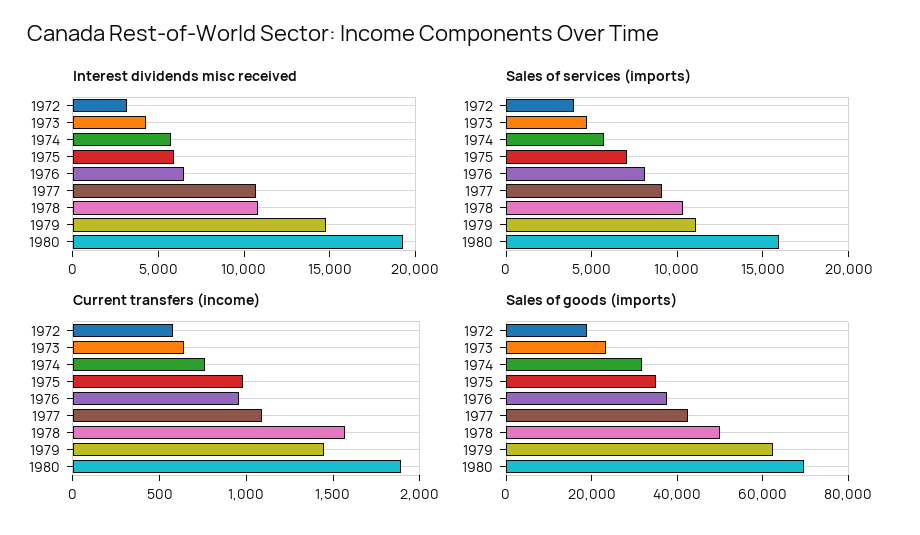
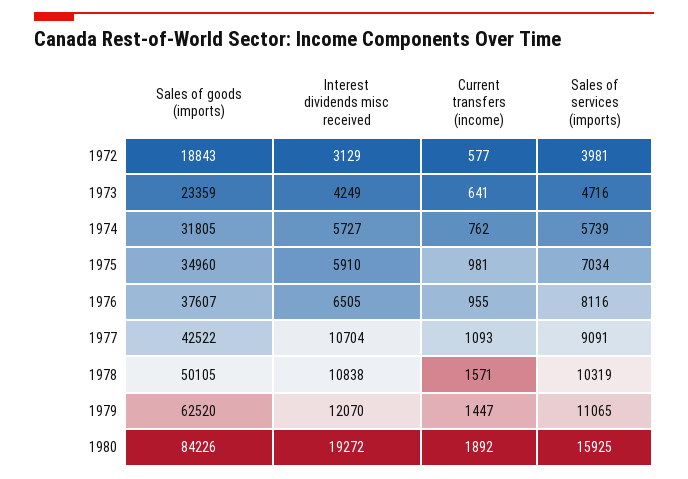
  {
    "Interest dividends misc received": {
      "1972": 3129,
      "1973": 4249,
      "1974": 5727,
      "1975": 5910,
      "1976": 6505,
      "1977": 10704,
      "1978": 10838,
-     "1979": 15000,
+     "1979": 12070,
      "1980": 19272
    },
    "Sales of services (imports)": {
      "1972": 3981,
      "1973": 4716,
      "1974": 5739,
      "1975": 7034,
      "1976": 8116,
      "1977": 9091,
      "1978": 10319,
      "1979": 11065,
      "1980": 15925
    },
    "Current transfers (income)": {
      "1972": 577,
      "1973": 641,
      "1974": 762,
      "1975": 981,
      "1976": 955,
      "1977": 1093,
      "1978": 1571,
      "1979": 1447,
      "1980": 1892
    },
    "Sales of goods (imports)": {
      "1972": 18843,
      "1973": 23359,
      "1974": 31805,
      "1975": 34960,
      "1976": 37607,
      "1977": 42522,
      "1978": 50105,
      "1979": 62520,
-     "1980": 70000
+     "1980": 84226
    }
  }

